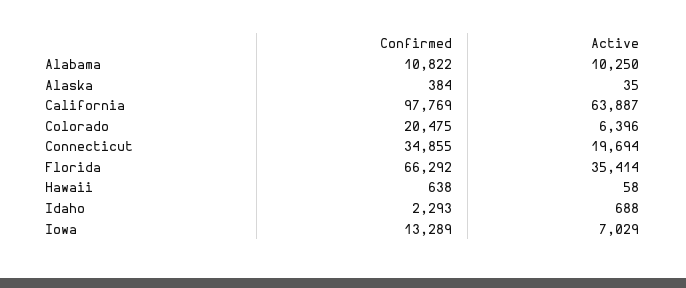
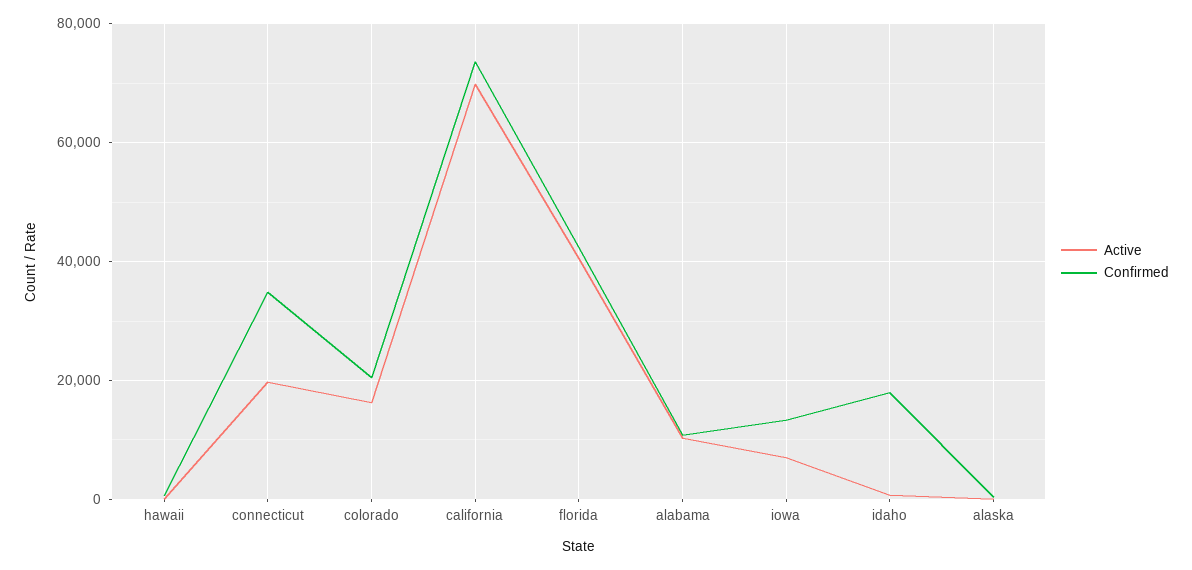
  {
    "Confirmed": {
      "Alabama": 10822,
      "Alaska": 384,
-     "California": 97769,
+     "California": 74000,
      "Colorado": 20475,
      "Connecticut": 34855,
-     "Florida": 66292,
+     "Florida": 42000,
      "Hawaii": 638,
-     "Idaho": 2293,
+     "Idaho": 18000,
      "Iowa": 13289
    },
    "Active": {
      "Alabama": 10250,
      "Alaska": 35,
-     "California": 63887,
+     "California": 70000,
-     "Colorado": 6396,
+     "Colorado": 16000,
      "Connecticut": 19694,
-     "Florida": 35414,
+     "Florida": 40000,
      "Hawaii": 58,
      "Idaho": 688,
      "Iowa": 7029
    }
  }

